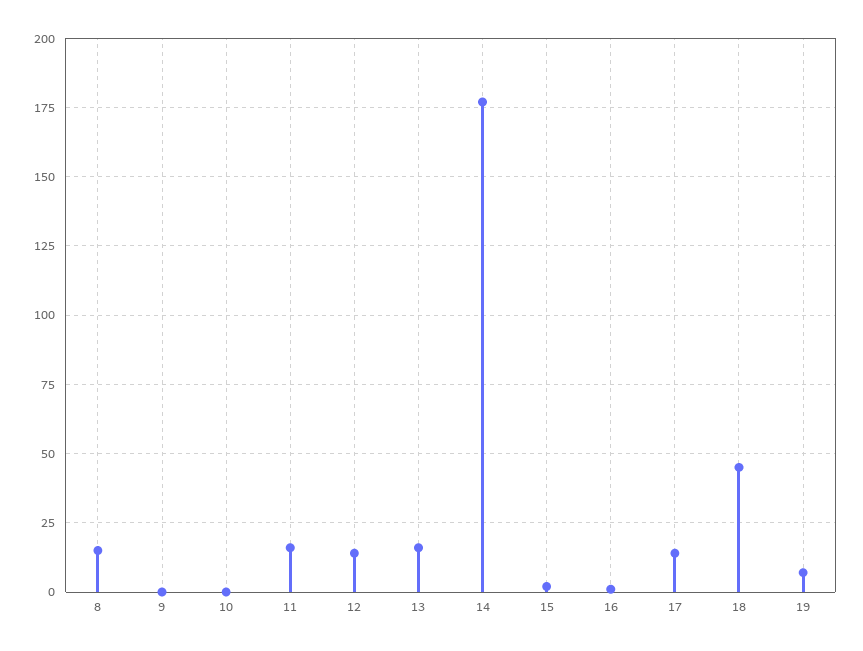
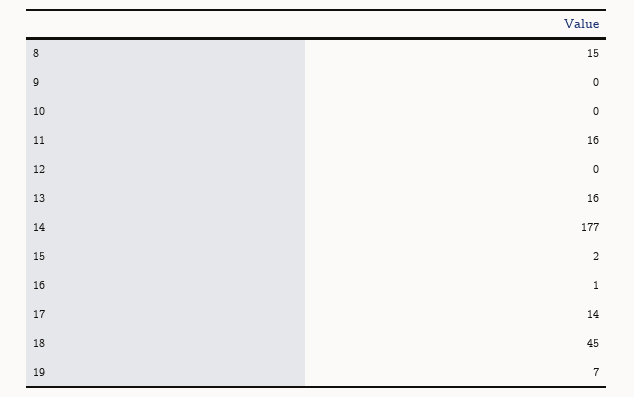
  {
    "8": 15,
    "9": 0,
    "10": 0,
    "11": 16,
-   "12": 15,
+   "12": 0,
    "13": 16,
    "14": 177,
    "15": 2,
    "16": 1,
    "17": 14,
    "18": 45,
    "19": 7
  }

